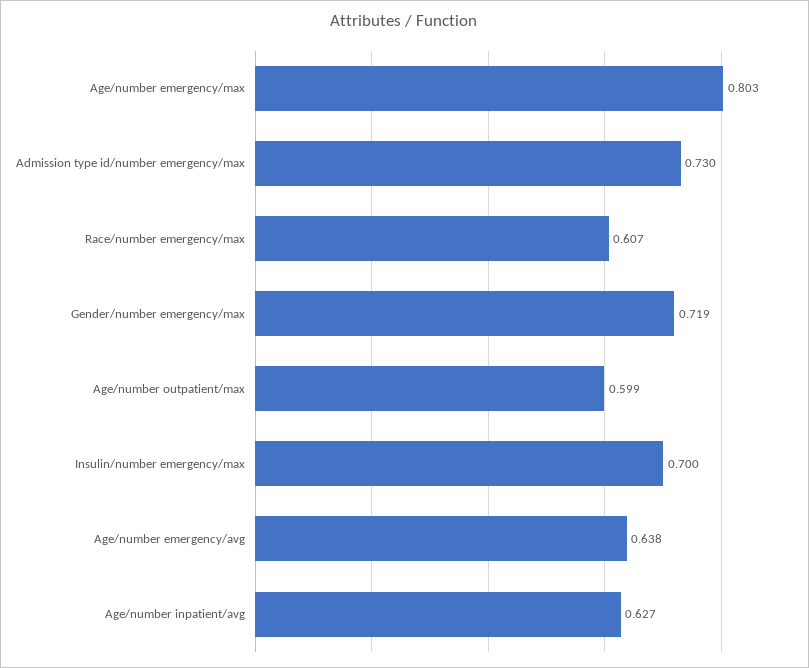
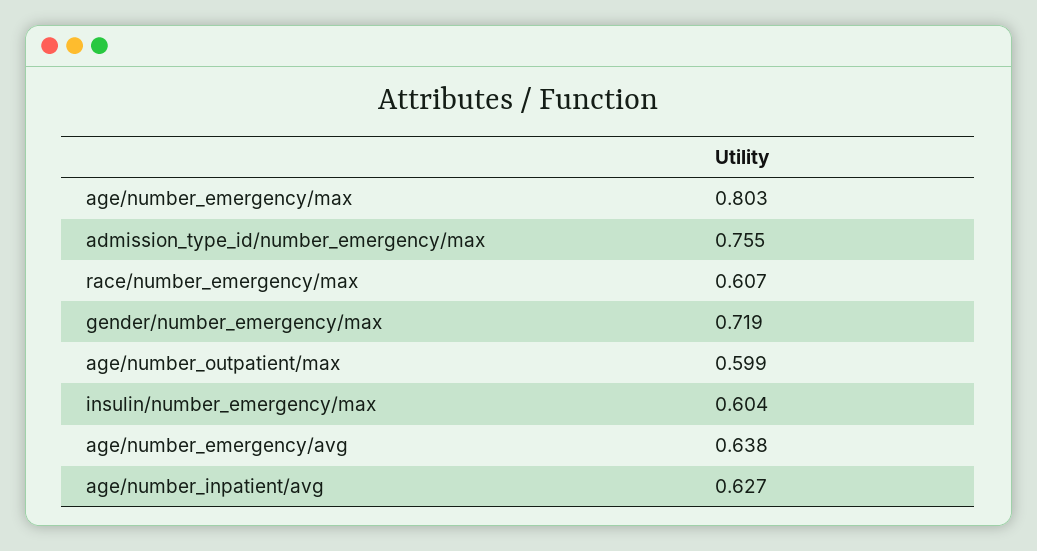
  {
    "Age/number emergency/max": 0.803,
-   "Admission type id/number emergency/max": 0.73,
+   "Admission type id/number emergency/max": 0.755,
    "Race/number emergency/max": 0.607,
    "Gender/number emergency/max": 0.719,
    "Age/number outpatient/max": 0.599,
-   "Insulin/number emergency/max": 0.7,
+   "Insulin/number emergency/max": 0.604,
    "Age/number emergency/avg": 0.638,
    "Age/number inpatient/avg": 0.627
  }

